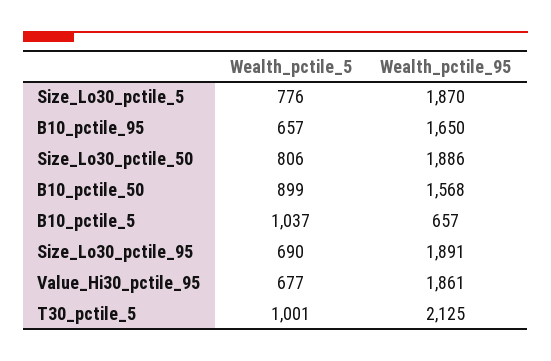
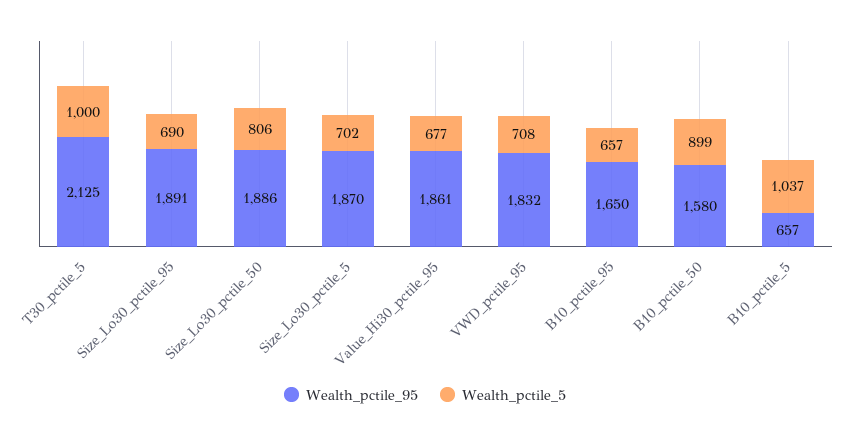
  {
    "Wealth_pctile_5": {
-     "Size_Lo30_pctile_5": 776,
+     "Size_Lo30_pctile_5": 702,
      "B10_pctile_95": 657,
      "Size_Lo30_pctile_50": 806,
      "B10_pctile_50": 899,
      "B10_pctile_5": 1037,
      "Size_Lo30_pctile_95": 690,
      "Value_Hi30_pctile_95": 677,
-     "T30_pctile_5": 1001
+     "T30_pctile_5": 1000,
+     "VWD_pctile_95": 708
    },
    "Wealth_pctile_95": {
      "Size_Lo30_pctile_5": 1870,
      "B10_pctile_95": 1650,
      "Size_Lo30_pctile_50": 1886,
-     "B10_pctile_50": 1568,
+     "B10_pctile_50": 1580,
      "B10_pctile_5": 657,
      "Size_Lo30_pctile_95": 1891,
      "Value_Hi30_pctile_95": 1861,
-     "T30_pctile_5": 2125
+     "T30_pctile_5": 2125,
+     "VWD_pctile_95": 1832
    }
  }

